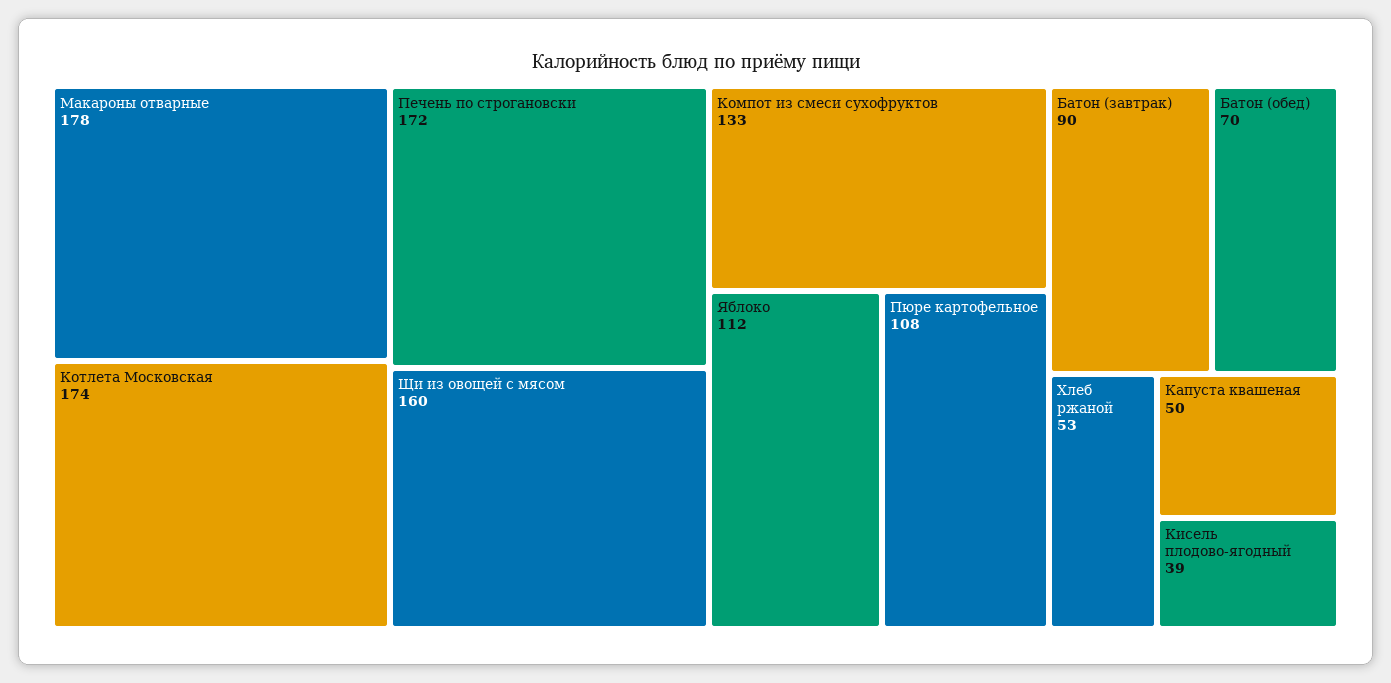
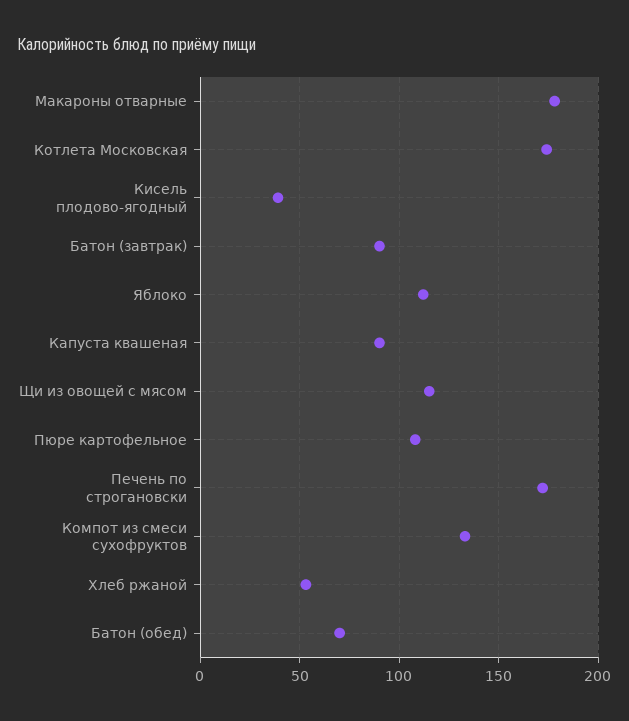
  {
    "Макароны отварные": 178,
    "Котлета Московская": 174,
    "Печень по строгановски": 172,
-   "Щи из овощей с мясом": 160,
+   "Щи из овощей с мясом": 115,
    "Компот из смеси сухофруктов": 133,
    "Яблоко": 112,
    "Пюре картофельное": 108,
    "Батон (завтрак)": 90,
    "Батон (обед)": 70,
    "Хлеб ржаной": 53,
-   "Капуста квашеная": 50,
+   "Капуста квашеная": 90,
    "Кисель плодово-ягодный": 39
  }

